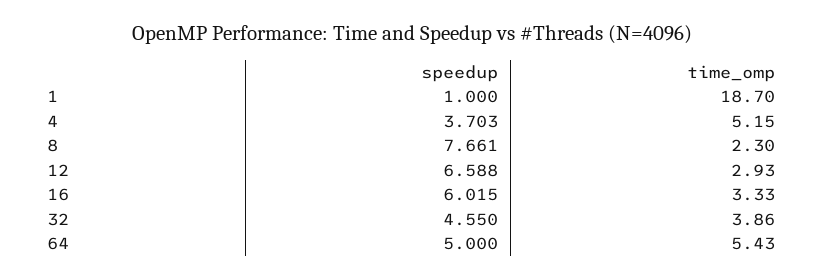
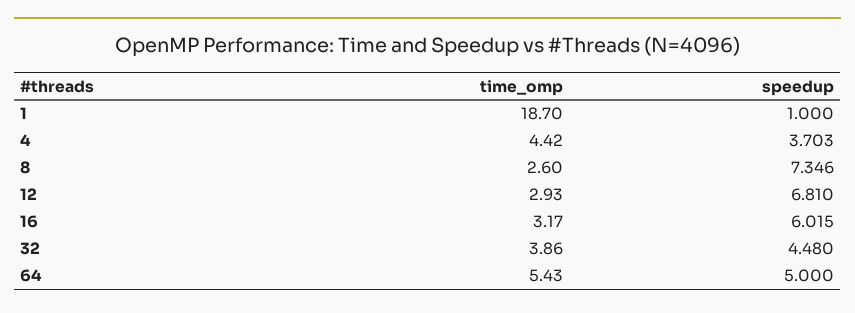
  {
    "speedup": {
      "1": 1,
      "4": 3.703,
-     "8": 7.661,
+     "8": 7.346,
-     "12": 6.588,
+     "12": 6.81,
      "16": 6.015,
-     "32": 4.55,
+     "32": 4.48,
      "64": 5
    },
    "time_omp": {
      "1": 18.7,
-     "4": 5.15,
+     "4": 4.42,
-     "8": 2.3,
+     "8": 2.6,
      "12": 2.93,
-     "16": 3.33,
+     "16": 3.17,
      "32": 3.86,
      "64": 5.43
    }
  }

